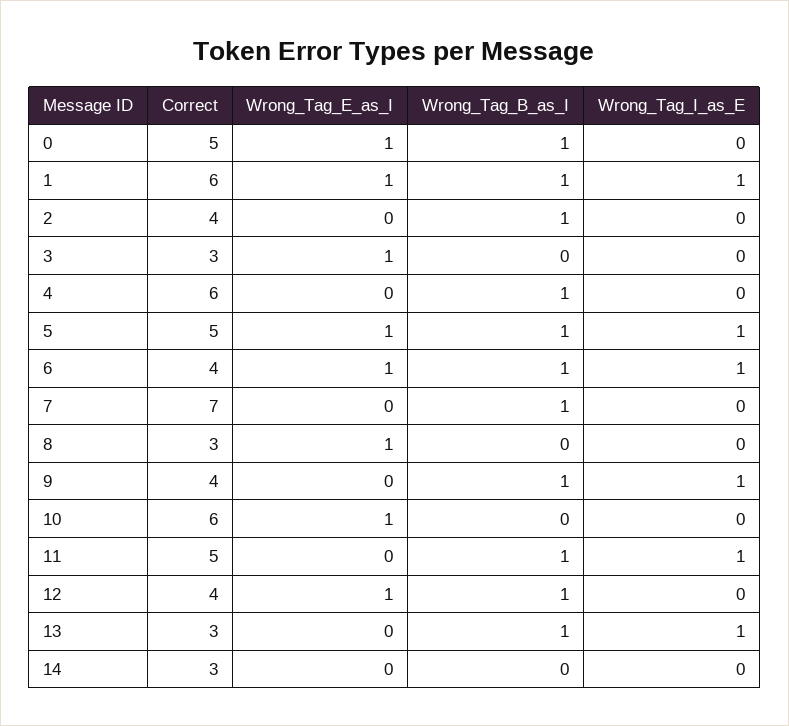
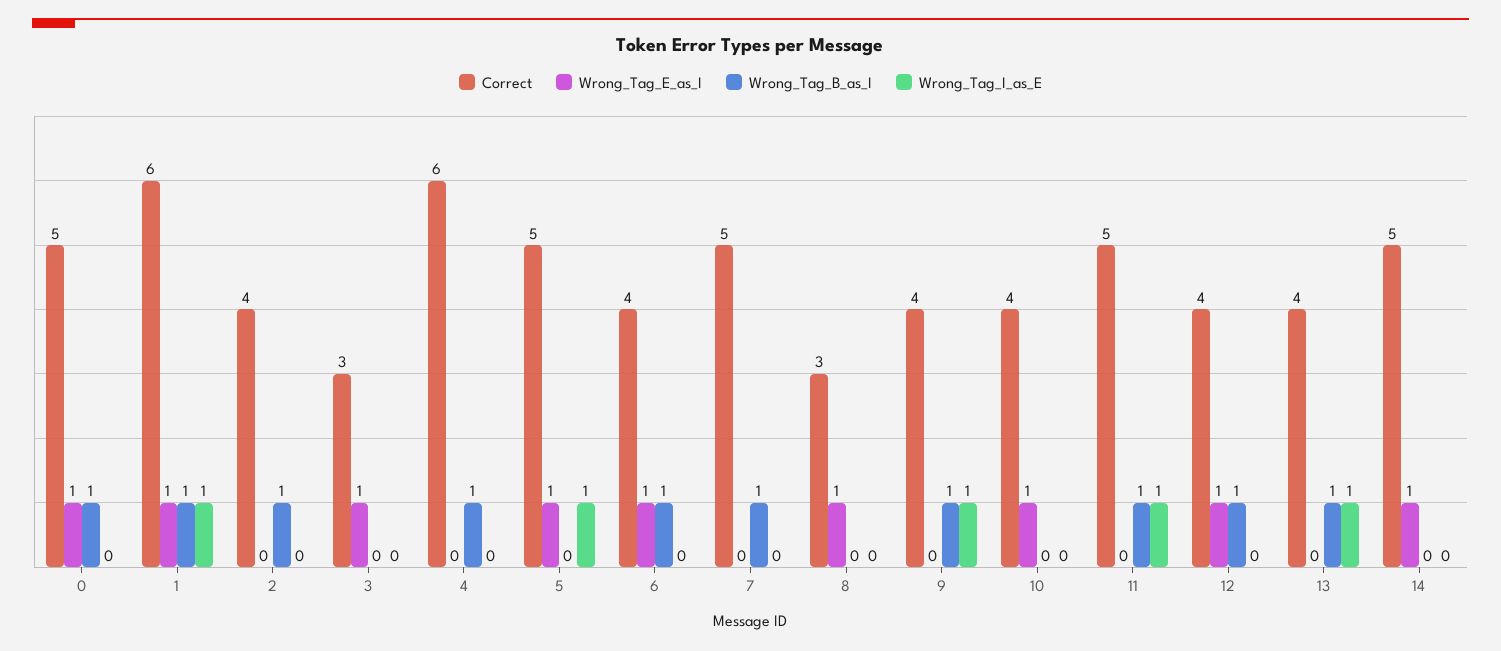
  {
    "Correct": {
      "0": 5,
      "1": 6,
      "2": 4,
      "3": 3,
      "4": 6,
      "5": 5,
      "6": 4,
-     "7": 7,
+     "7": 5,
      "8": 3,
      "9": 4,
-     "10": 6,
+     "10": 4,
      "11": 5,
      "12": 4,
-     "13": 3,
+     "13": 4,
-     "14": 3
+     "14": 5
    },
    "Wrong_Tag_E_as_I": {
      "0": 1,
      "1": 1,
      "2": 0,
      "3": 1,
      "4": 0,
      "5": 1,
      "6": 1,
      "7": 0,
      "8": 1,
      "9": 0,
      "10": 1,
      "11": 0,
      "12": 1,
      "13": 0,
-     "14": 0
+     "14": 1
    },
    "Wrong_Tag_B_as_I": {
      "0": 1,
      "1": 1,
      "2": 1,
      "3": 0,
      "4": 1,
-     "5": 1,
+     "5": 0,
      "6": 1,
      "7": 1,
      "8": 0,
      "9": 1,
      "10": 0,
      "11": 1,
      "12": 1,
      "13": 1,
      "14": 0
    },
    "Wrong_Tag_I_as_E": {
      "0": 0,
      "1": 1,
      "2": 0,
      "3": 0,
      "4": 0,
      "5": 1,
-     "6": 1,
+     "6": 0,
      "7": 0,
      "8": 0,
      "9": 1,
      "10": 0,
      "11": 1,
      "12": 0,
      "13": 1,
      "14": 0
    }
  }

